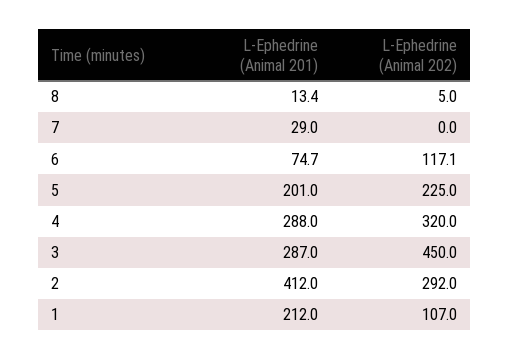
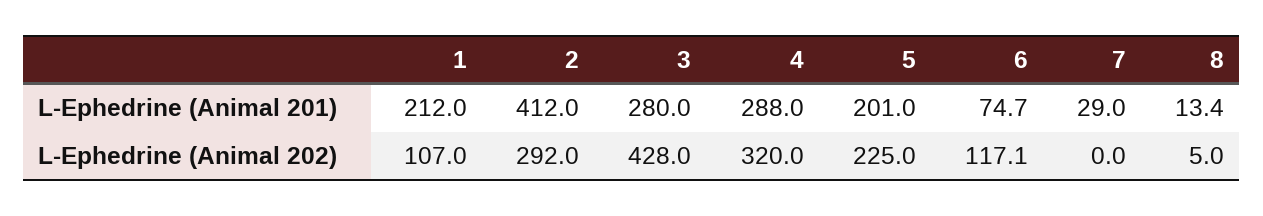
  {
    "L-Ephedrine (Animal 201)": {
      "8": 13.4,
      "7": 29,
      "6": 74.7,
      "5": 201,
      "4": 288,
-     "3": 287,
+     "3": 280,
      "2": 412,
      "1": 212
    },
    "L-Ephedrine (Animal 202)": {
      "8": 5,
      "7": 0,
      "6": 117.1,
      "5": 225,
      "4": 320,
-     "3": 450,
+     "3": 428,
      "2": 292,
      "1": 107
    }
  }

